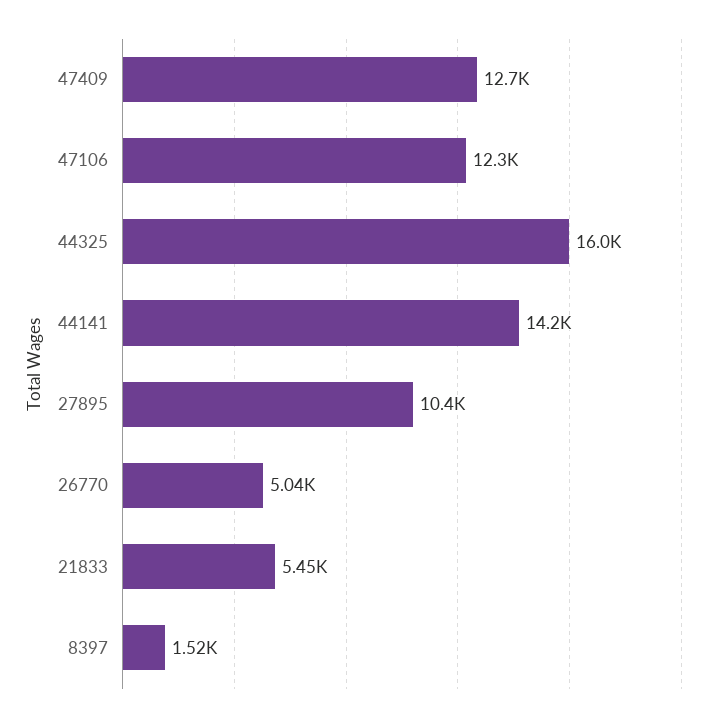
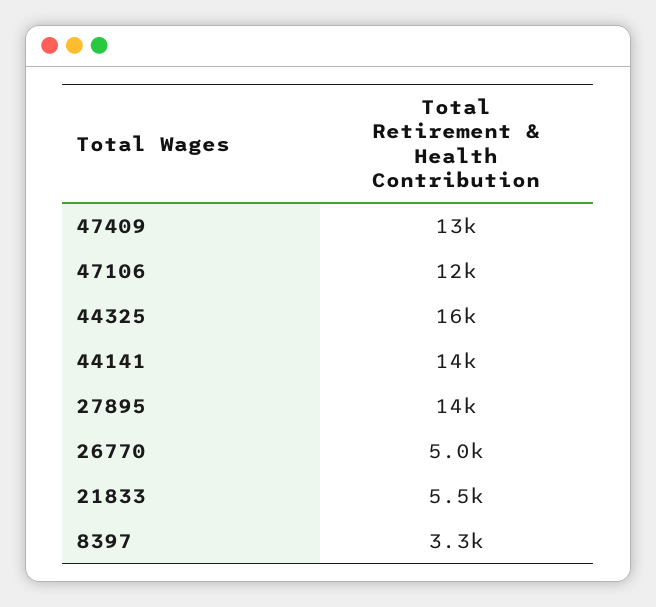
  {
    "47409": 12700,
    "47106": 12300,
    "44325": 16000,
    "44141": 14200,
-   "27895": 10400,
+   "27895": 14000,
    "26770": 5040,
    "21833": 5450,
-   "8397": 1520
+   "8397": 3300
  }

